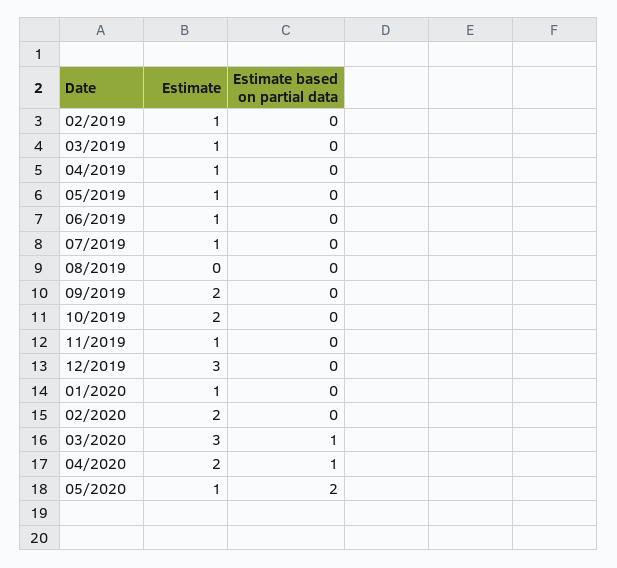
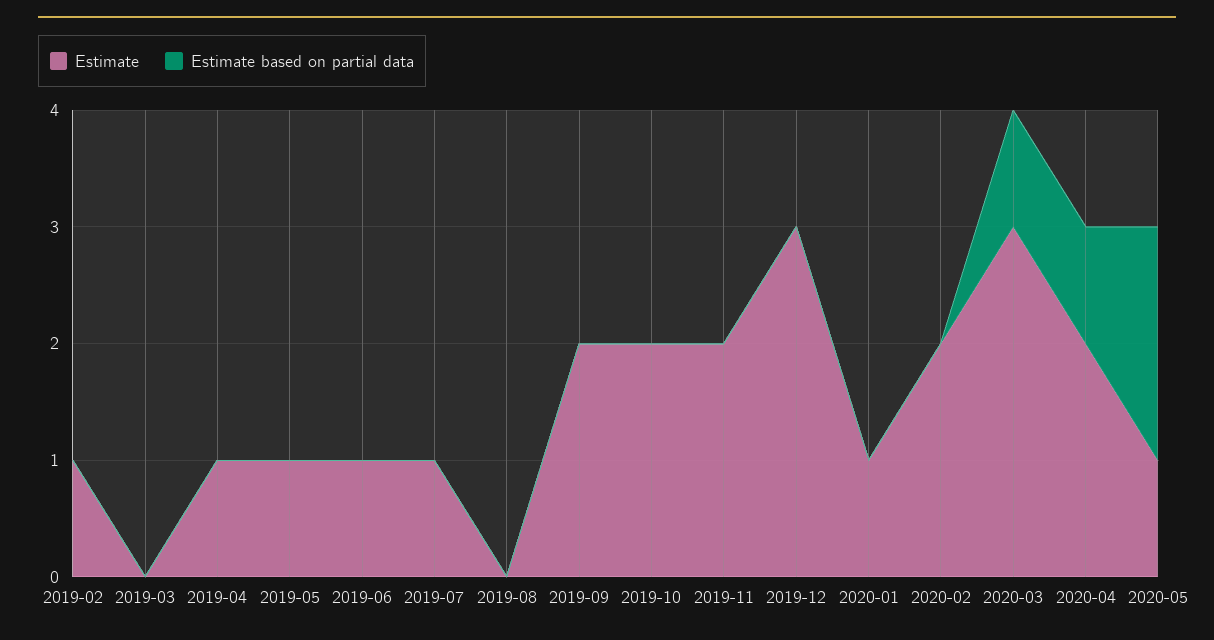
  {
    "Estimate": {
      "02/2019": 1,
-     "03/2019": 1,
+     "03/2019": 0,
      "04/2019": 1,
      "05/2019": 1,
      "06/2019": 1,
      "07/2019": 1,
      "08/2019": 0,
      "09/2019": 2,
      "10/2019": 2,
-     "11/2019": 1,
+     "11/2019": 2,
      "12/2019": 3,
      "01/2020": 1,
      "02/2020": 2,
      "03/2020": 3,
      "04/2020": 2,
      "05/2020": 1
    },
    "Estimate based on partial data": {
      "02/2019": 0,
      "03/2019": 0,
      "04/2019": 0,
      "05/2019": 0,
      "06/2019": 0,
      "07/2019": 0,
      "08/2019": 0,
      "09/2019": 0,
      "10/2019": 0,
      "11/2019": 0,
      "12/2019": 0,
      "01/2020": 0,
      "02/2020": 0,
      "03/2020": 1,
      "04/2020": 1,
      "05/2020": 2
    }
  }

